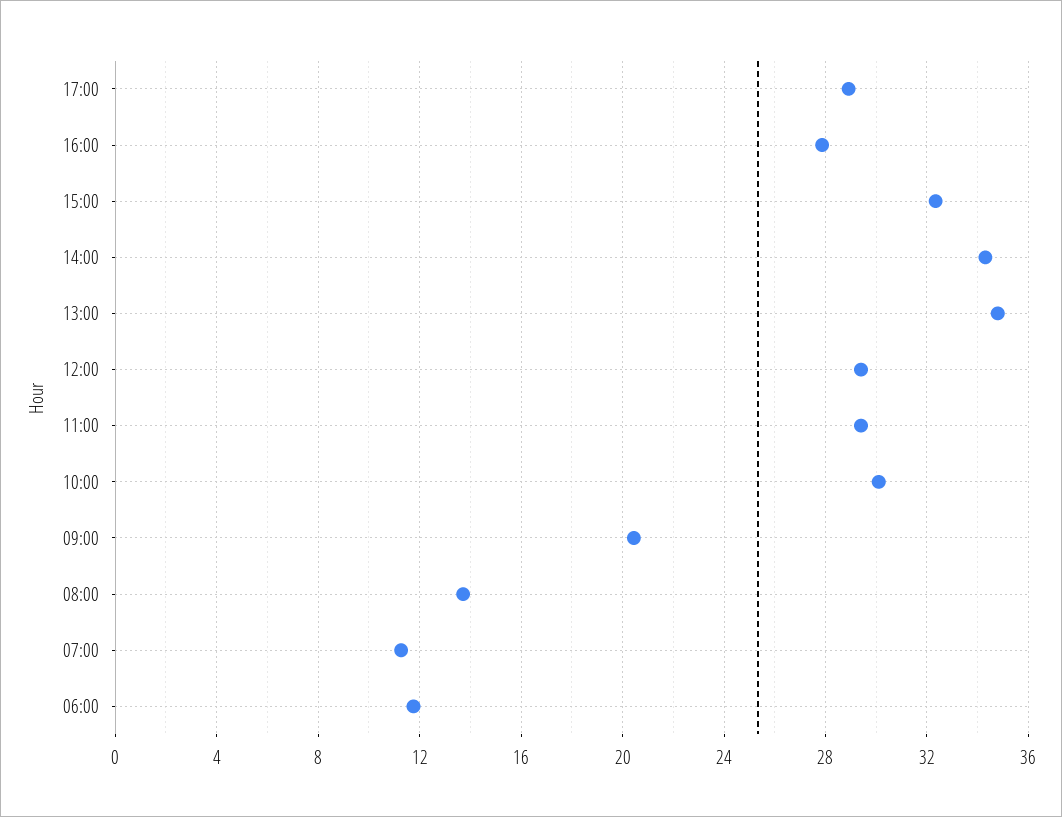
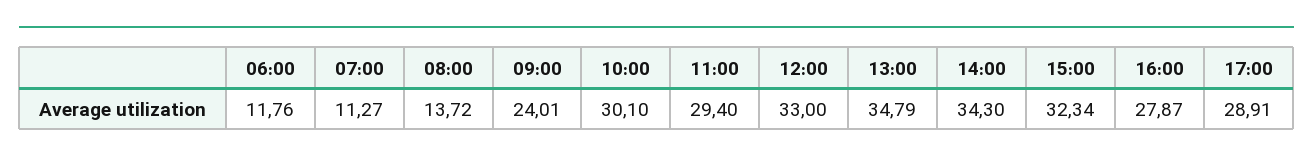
  {
    "17:00": 28.91,
    "16:00": 27.87,
    "15:00": 32.34,
    "14:00": 34.3,
    "13:00": 34.79,
-   "12:00": 29.5,
+   "12:00": 33,
    "11:00": 29.4,
    "10:00": 30.1,
-   "09:00": 20.5,
+   "09:00": 24.01,
    "08:00": 13.72,
    "07:00": 11.27,
    "06:00": 11.76
  }

